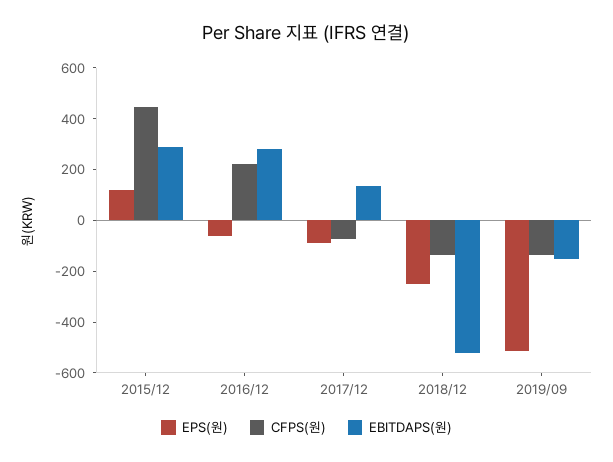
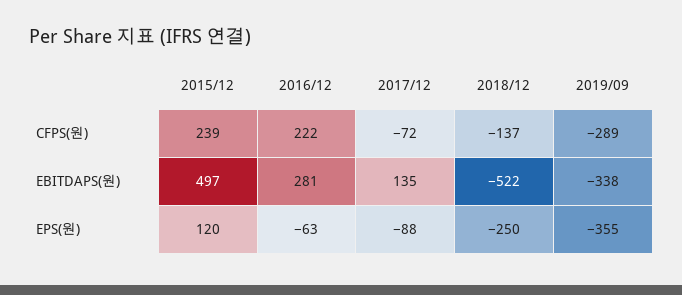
  {
    "EPS(원)": {
      "2015/12": 120,
      "2016/12": -63,
      "2017/12": -88,
      "2018/12": -250,
-     "2019/09": -500
+     "2019/09": -355
    },
    "CFPS(원)": {
-     "2015/12": 450,
+     "2015/12": 239,
      "2016/12": 222,
      "2017/12": -72,
      "2018/12": -137,
-     "2019/09": -150
+     "2019/09": -289
    },
    "EBITDAPS(원)": {
-     "2015/12": 300,
+     "2015/12": 497,
      "2016/12": 281,
      "2017/12": 135,
      "2018/12": -522,
-     "2019/09": -150
+     "2019/09": -338
    }
  }

